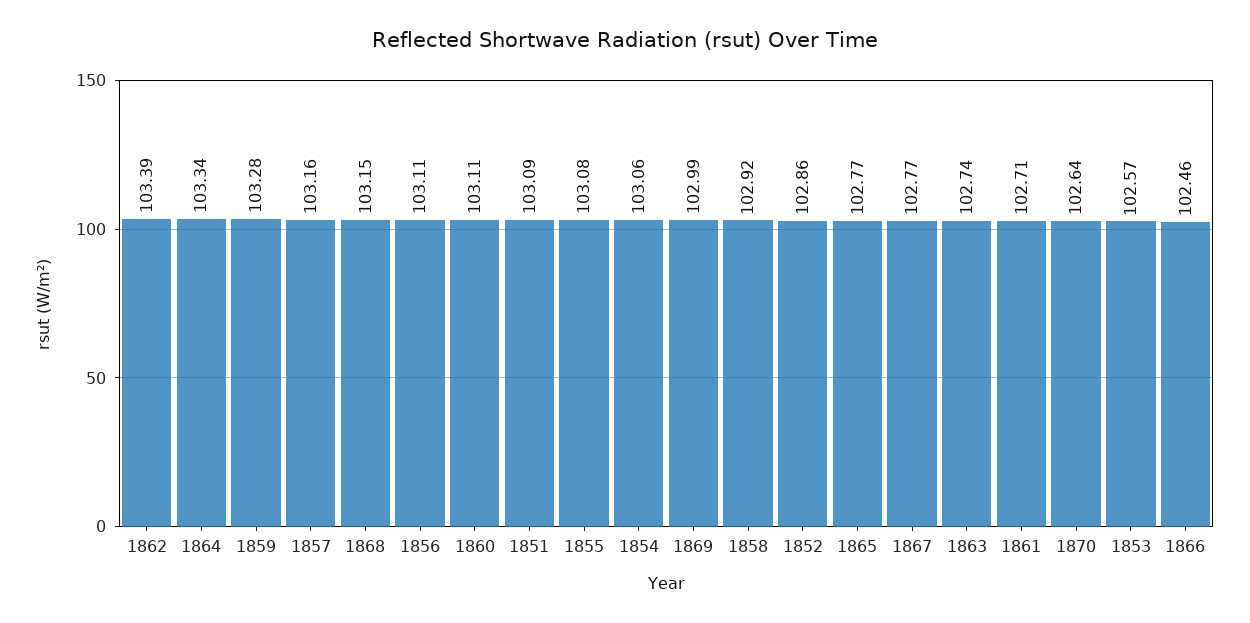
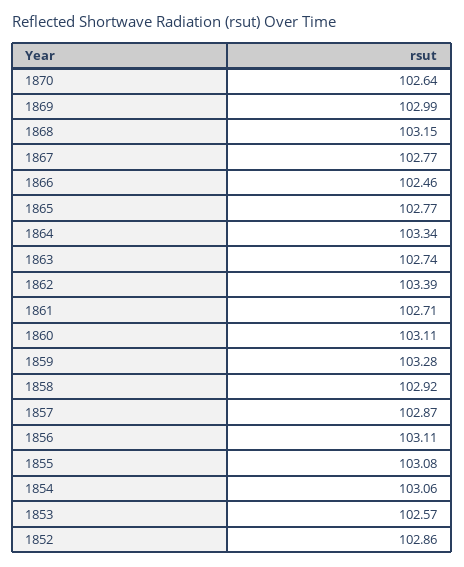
  {
    "1862": 103.39,
    "1864": 103.34,
    "1859": 103.28,
-   "1857": 103.16,
+   "1857": 102.87,
    "1868": 103.15,
    "1856": 103.11,
    "1860": 103.11,
-   "1851": 103.09,
    "1855": 103.08,
    "1854": 103.06,
    "1869": 102.99,
    "1858": 102.92,
    "1852": 102.86,
    "1865": 102.77,
    "1867": 102.77,
    "1863": 102.74,
    "1861": 102.71,
    "1870": 102.64,
    "1853": 102.57,
    "1866": 102.46
  }

